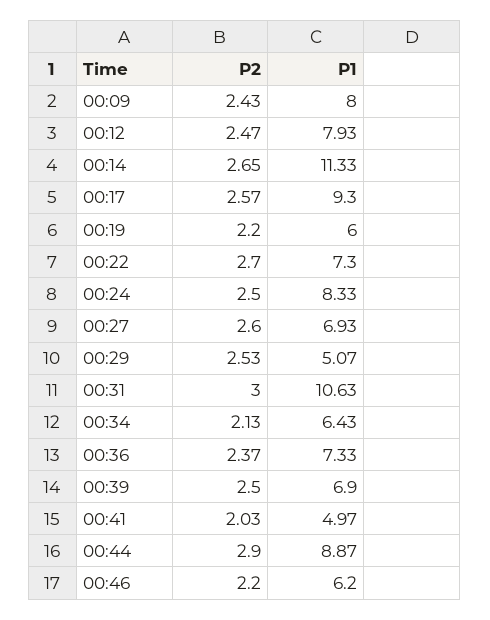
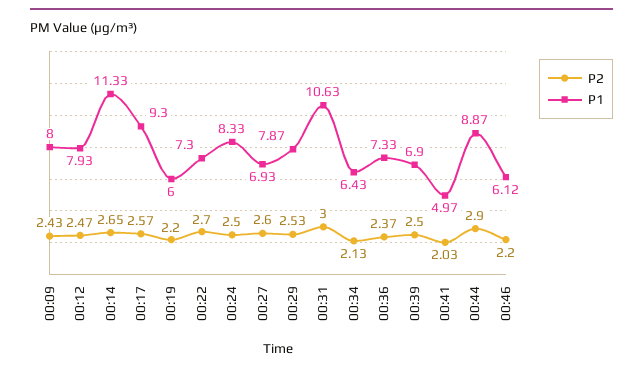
  {
    "P2": {
      "00:09": 2.43,
      "00:12": 2.47,
      "00:14": 2.65,
      "00:17": 2.57,
      "00:19": 2.2,
      "00:22": 2.7,
      "00:24": 2.5,
      "00:27": 2.6,
      "00:29": 2.53,
      "00:31": 3,
      "00:34": 2.13,
      "00:36": 2.37,
      "00:39": 2.5,
      "00:41": 2.03,
      "00:44": 2.9,
      "00:46": 2.2
    },
    "P1": {
      "00:09": 8,
      "00:12": 7.93,
      "00:14": 11.33,
      "00:17": 9.3,
      "00:19": 6,
      "00:22": 7.3,
      "00:24": 8.33,
      "00:27": 6.93,
-     "00:29": 5.07,
+     "00:29": 7.87,
      "00:31": 10.63,
      "00:34": 6.43,
      "00:36": 7.33,
      "00:39": 6.9,
      "00:41": 4.97,
      "00:44": 8.87,
-     "00:46": 6.2
+     "00:46": 6.12
    }
  }

